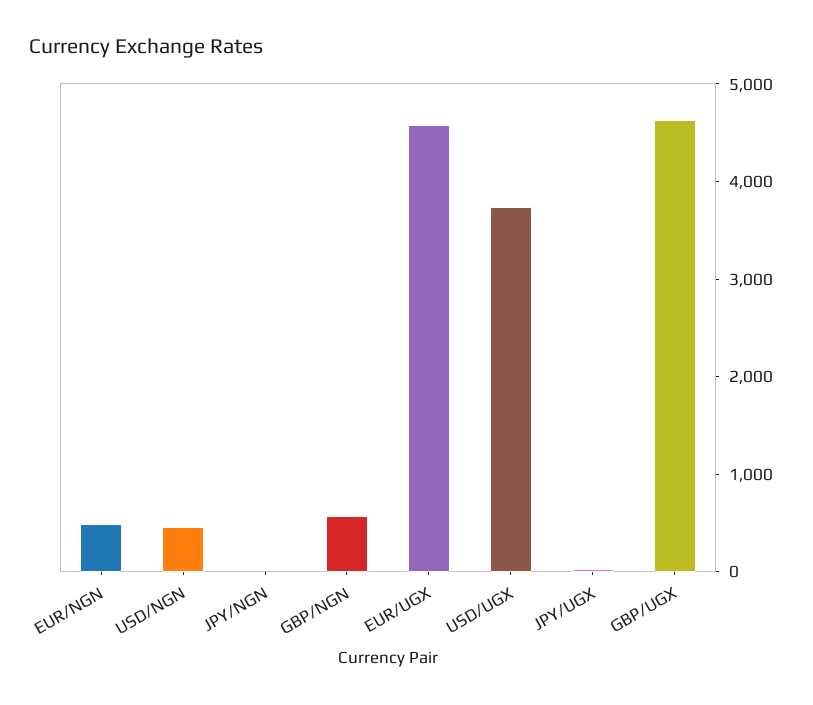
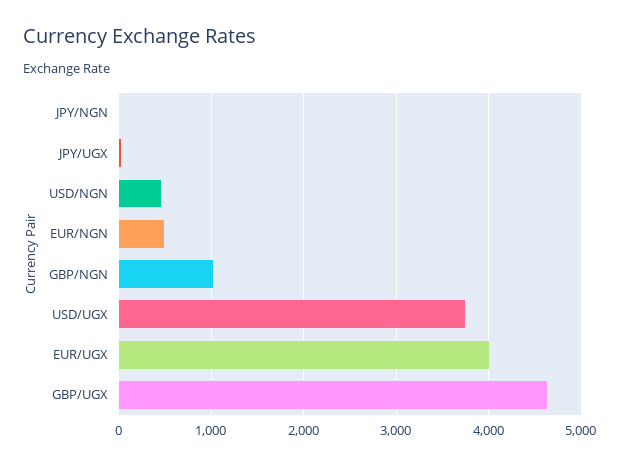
  {
    "EUR/NGN": 500,
    "USD/NGN": 500,
    "JPY/NGN": 0,
-   "GBP/NGN": 600,
+   "GBP/NGN": 1000,
-   "EUR/UGX": 4600,
+   "EUR/UGX": 4000,
    "USD/UGX": 3700,
    "JPY/UGX": 0,
    "GBP/UGX": 4600
  }

